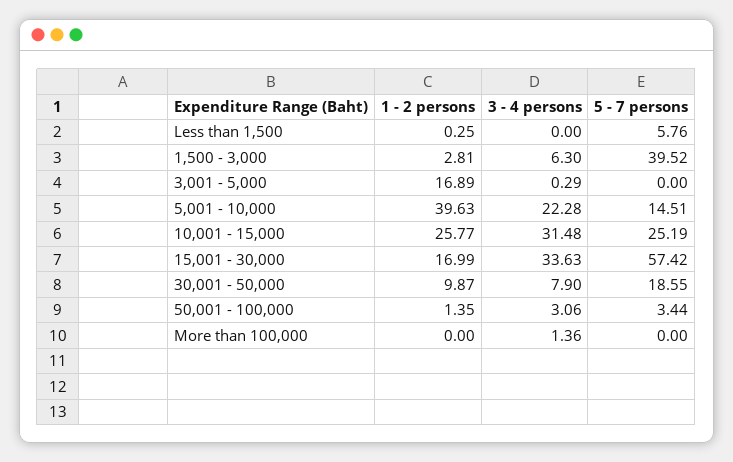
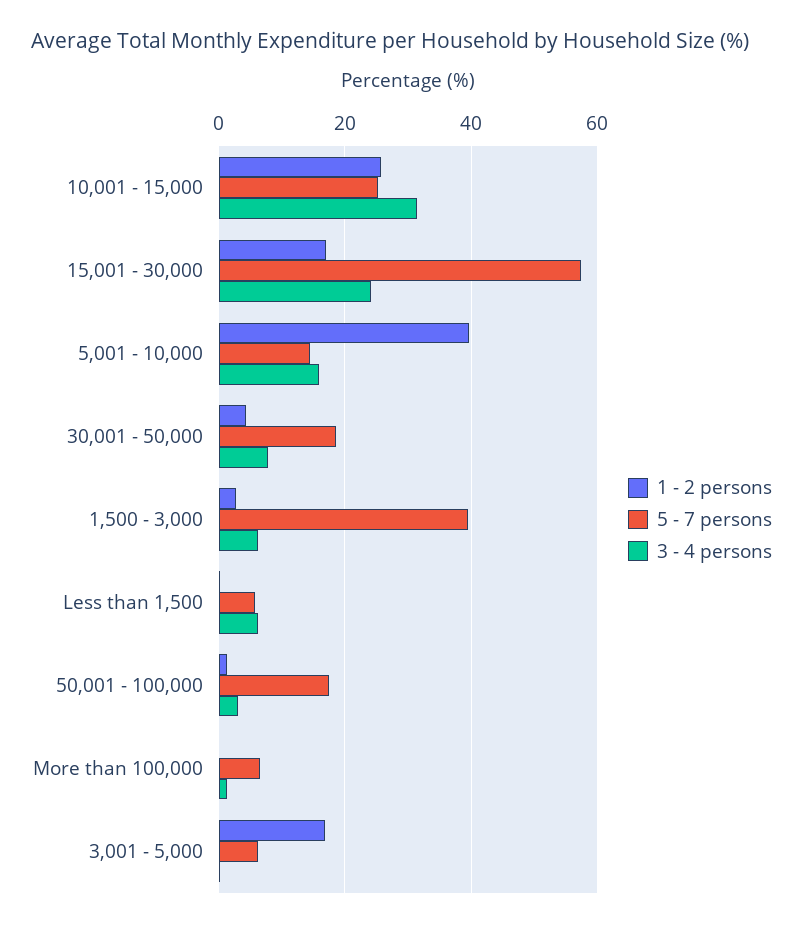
  {
    "1 - 2 persons": {
      "Less than 1,500": 0.25,
      "1,500 - 3,000": 2.81,
      "3,001 - 5,000": 16.89,
      "5,001 - 10,000": 39.63,
      "10,001 - 15,000": 25.77,
      "15,001 - 30,000": 16.99,
-     "30,001 - 50,000": 9.87,
+     "30,001 - 50,000": 4,
      "50,001 - 100,000": 1.35,
      "More than 100,000": 0
    },
    "3 - 4 persons": {
-     "Less than 1,500": 0,
+     "Less than 1,500": 6,
      "1,500 - 3,000": 6.3,
      "3,001 - 5,000": 0.29,
-     "5,001 - 10,000": 22.28,
+     "5,001 - 10,000": 16,
      "10,001 - 15,000": 31.48,
-     "15,001 - 30,000": 33.63,
+     "15,001 - 30,000": 24,
      "30,001 - 50,000": 7.9,
      "50,001 - 100,000": 3.06,
      "More than 100,000": 1.36
    },
    "5 - 7 persons": {
      "Less than 1,500": 5.76,
      "1,500 - 3,000": 39.52,
-     "3,001 - 5,000": 0,
+     "3,001 - 5,000": 6,
      "5,001 - 10,000": 14.51,
      "10,001 - 15,000": 25.19,
      "15,001 - 30,000": 57.42,
      "30,001 - 50,000": 18.55,
-     "50,001 - 100,000": 3.44,
+     "50,001 - 100,000": 18,
-     "More than 100,000": 0
+     "More than 100,000": 6
    }
  }

